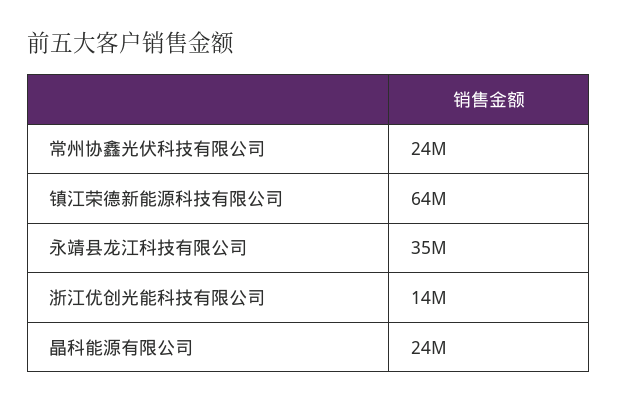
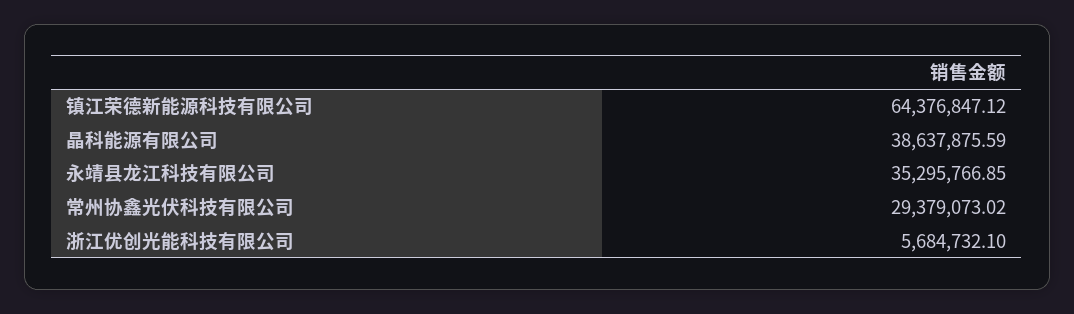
  {
-   "常州协鑫光伏科技有限公司": 24000000,
+   "常州协鑫光伏科技有限公司": 29379073.02,
    "镇江荣德新能源科技有限公司": 64376847.12,
    "永靖县龙江科技有限公司": 35295766.85,
-   "浙江优创光能科技有限公司": 14000000,
+   "浙江优创光能科技有限公司": 5684732.1,
-   "晶科能源有限公司": 24000000
+   "晶科能源有限公司": 38637875.59
  }

